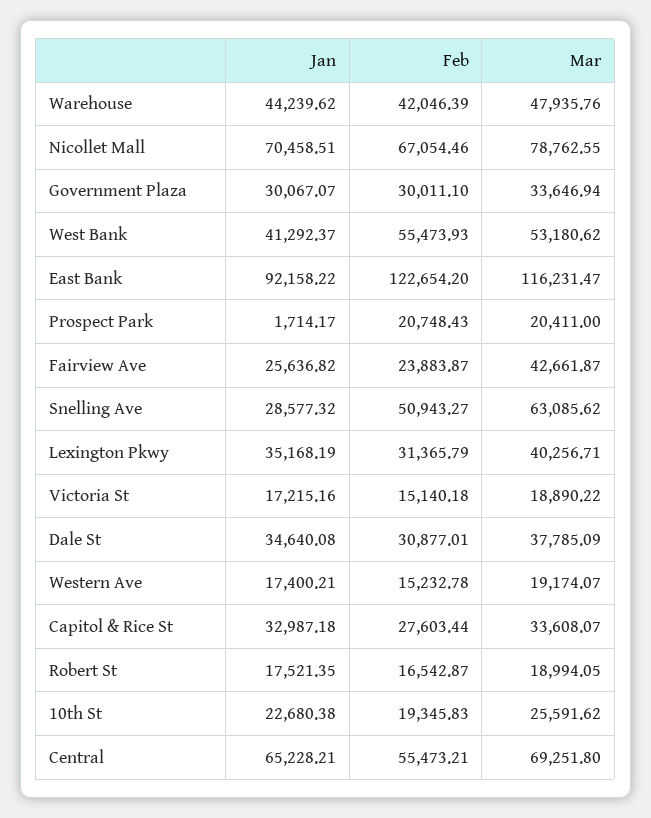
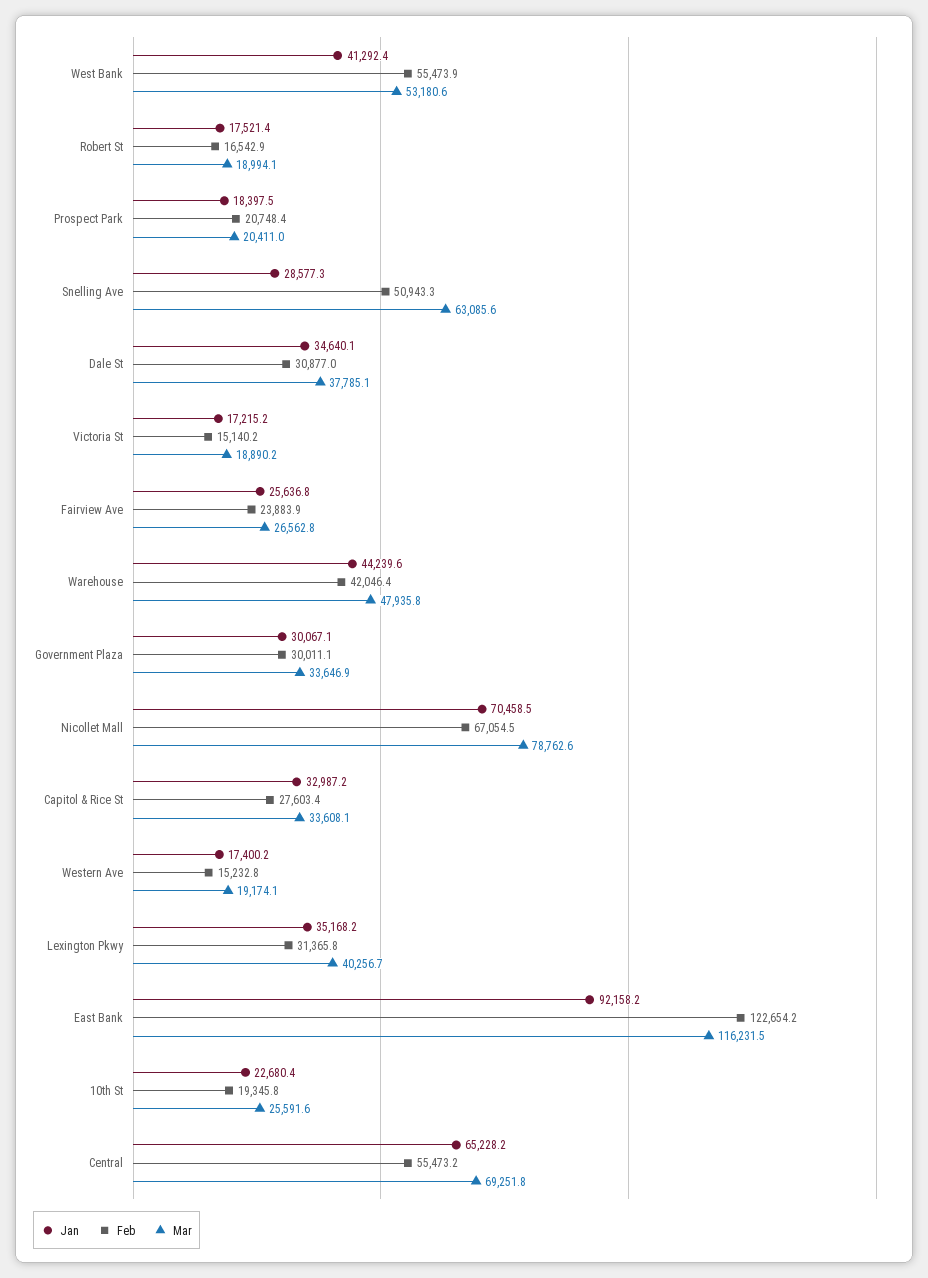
  {
    "Jan": {
      "Warehouse": 44239.62,
      "Nicollet Mall": 70458.51,
      "Government Plaza": 30067.07,
      "West Bank": 41292.37,
      "East Bank": 92158.22,
-     "Prospect Park": 1714.17,
+     "Prospect Park": 18397.5,
      "Fairview Ave": 25636.82,
      "Snelling Ave": 28577.32,
      "Lexington Pkwy": 35168.19,
      "Victoria St": 17215.16,
      "Dale St": 34640.08,
      "Western Ave": 17400.21,
      "Capitol & Rice St": 32987.18,
      "Robert St": 17521.35,
      "10th St": 22680.38,
      "Central": 65228.21
    },
    "Feb": {
      "Warehouse": 42046.39,
      "Nicollet Mall": 67054.46,
      "Government Plaza": 30011.1,
      "West Bank": 55473.93,
      "East Bank": 122654.2,
      "Prospect Park": 20748.43,
      "Fairview Ave": 23883.87,
      "Snelling Ave": 50943.27,
      "Lexington Pkwy": 31365.79,
      "Victoria St": 15140.18,
      "Dale St": 30877.01,
      "Western Ave": 15232.78,
      "Capitol & Rice St": 27603.44,
      "Robert St": 16542.87,
      "10th St": 19345.83,
      "Central": 55473.21
    },
    "Mar": {
      "Warehouse": 47935.76,
      "Nicollet Mall": 78762.55,
      "Government Plaza": 33646.94,
      "West Bank": 53180.62,
      "East Bank": 116231.47,
      "Prospect Park": 20411,
-     "Fairview Ave": 42661.87,
+     "Fairview Ave": 26562.8,
      "Snelling Ave": 63085.62,
      "Lexington Pkwy": 40256.71,
      "Victoria St": 18890.22,
      "Dale St": 37785.09,
      "Western Ave": 19174.07,
      "Capitol & Rice St": 33608.07,
      "Robert St": 18994.05,
      "10th St": 25591.62,
      "Central": 69251.8
    }
  }

